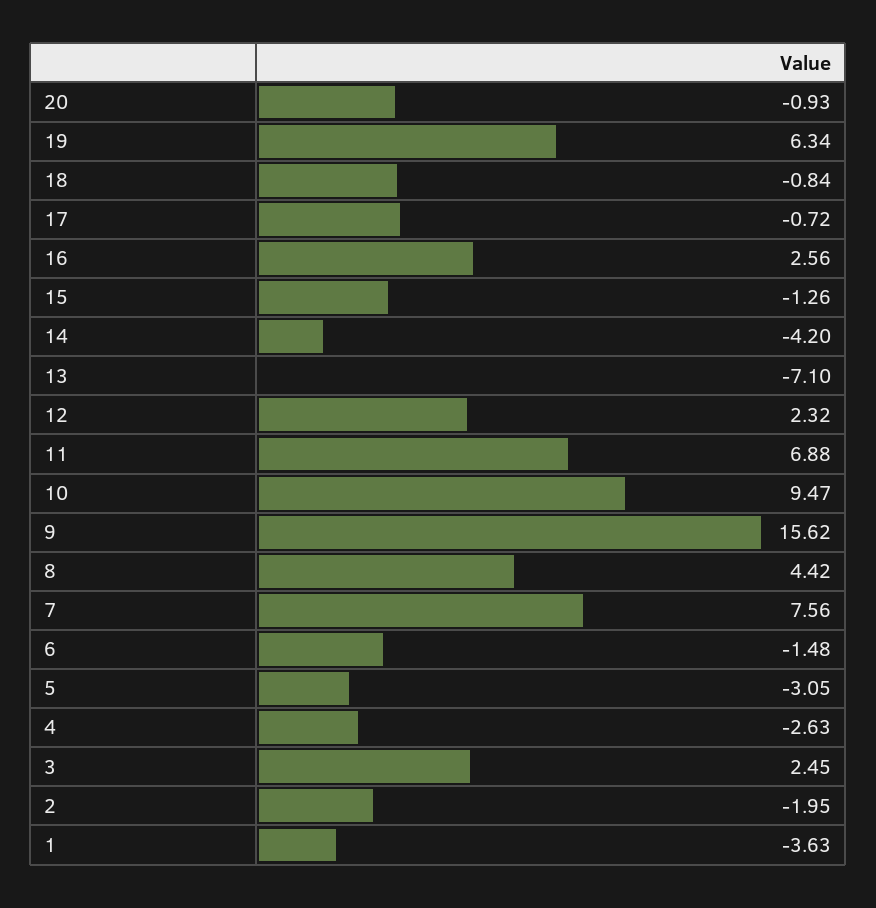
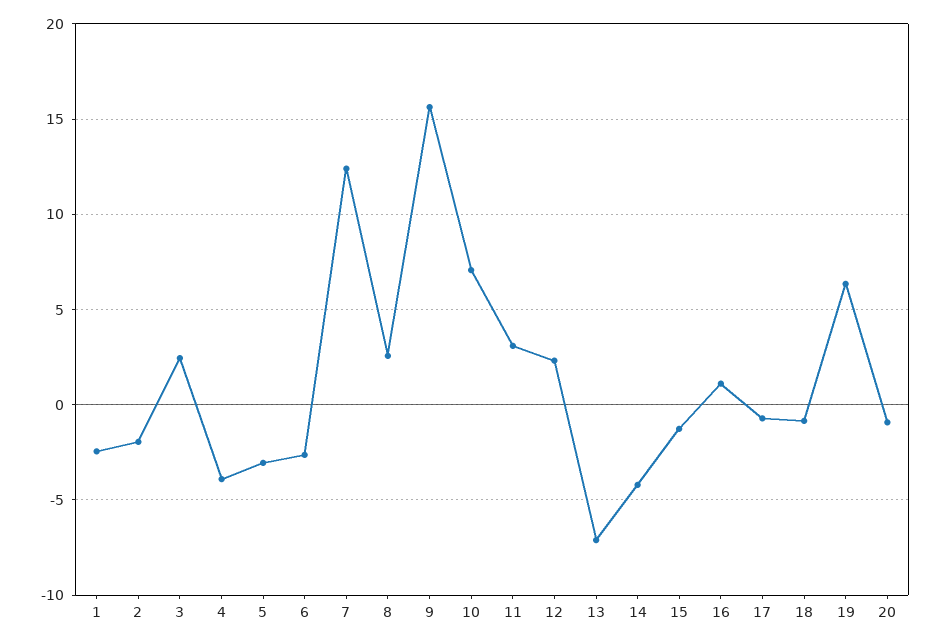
  {
    "20": -0.93,
    "19": 6.34,
    "18": -0.84,
    "17": -0.72,
-   "16": 2.56,
+   "16": 1,
    "15": -1.26,
    "14": -4.2,
    "13": -7.1,
    "12": 2.32,
-   "11": 6.88,
+   "11": 3,
-   "10": 9.47,
+   "10": 7,
    "9": 15.62,
-   "8": 4.42,
+   "8": 2.5,
-   "7": 7.56,
+   "7": 12.5,
-   "6": -1.48,
+   "6": -2.5,
    "5": -3.05,
-   "4": -2.63,
+   "4": -4,
    "3": 2.45,
    "2": -1.95,
-   "1": -3.63
+   "1": -2.5
  }

